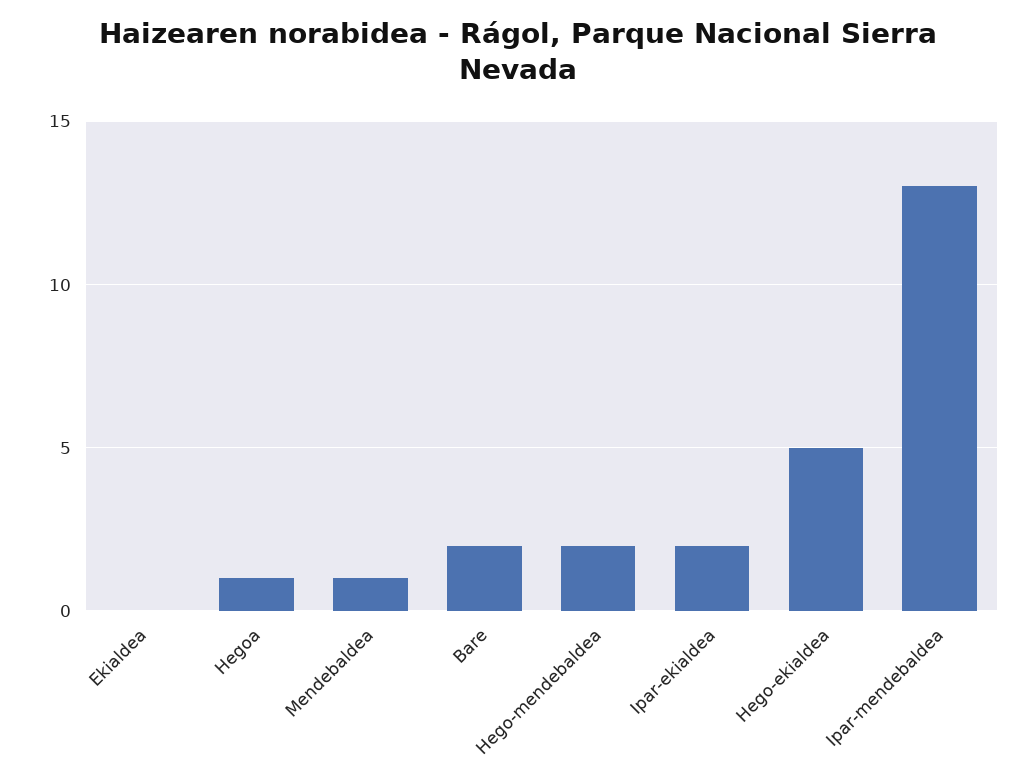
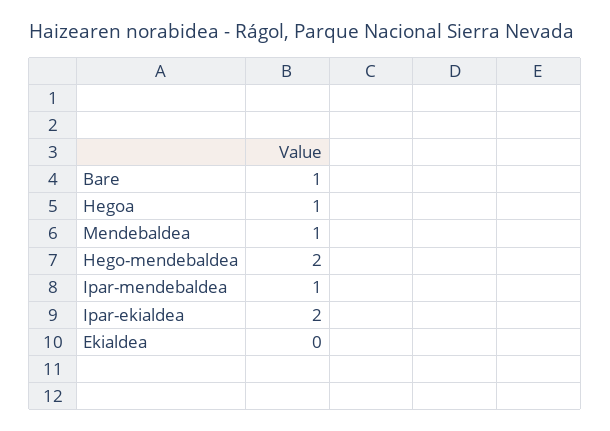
  {
    "Ekialdea": 0,
    "Hegoa": 1,
    "Mendebaldea": 1,
-   "Bare": 2,
+   "Bare": 1,
    "Hego-mendebaldea": 2,
    "Ipar-ekialdea": 2,
-   "Hego-ekialdea": 5,
-   "Ipar-mendebaldea": 13
+   "Ipar-mendebaldea": 1
  }

